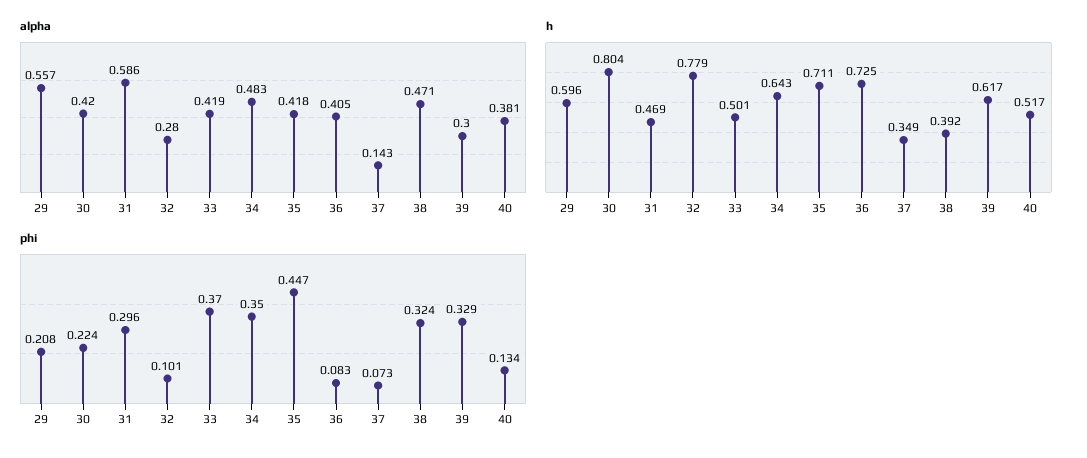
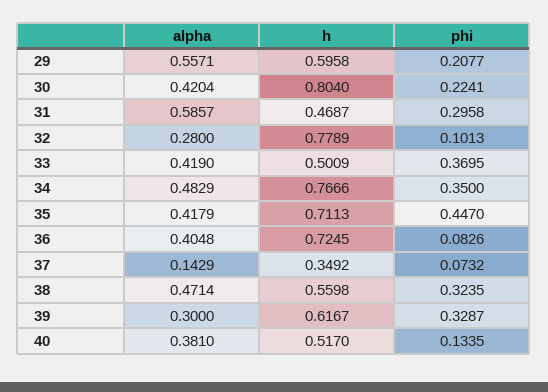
  {
    "alpha": {
      "29": 0.5571,
      "30": 0.4204,
      "31": 0.5857,
      "32": 0.28,
      "33": 0.419,
      "34": 0.4829,
      "35": 0.4179,
      "36": 0.4048,
      "37": 0.1429,
      "38": 0.4714,
      "39": 0.3,
      "40": 0.381
    },
    "h": {
      "29": 0.5958,
      "30": 0.804,
      "31": 0.4687,
      "32": 0.7789,
      "33": 0.5009,
-     "34": 0.643,
+     "34": 0.7666,
      "35": 0.7113,
      "36": 0.7245,
      "37": 0.3492,
-     "38": 0.392,
+     "38": 0.5598,
      "39": 0.6167,
      "40": 0.517
    },
    "phi": {
      "29": 0.2077,
      "30": 0.2241,
      "31": 0.2958,
      "32": 0.1013,
      "33": 0.3695,
      "34": 0.35,
      "35": 0.447,
      "36": 0.0826,
      "37": 0.0732,
      "38": 0.3235,
      "39": 0.3287,
      "40": 0.1335
    }
  }

